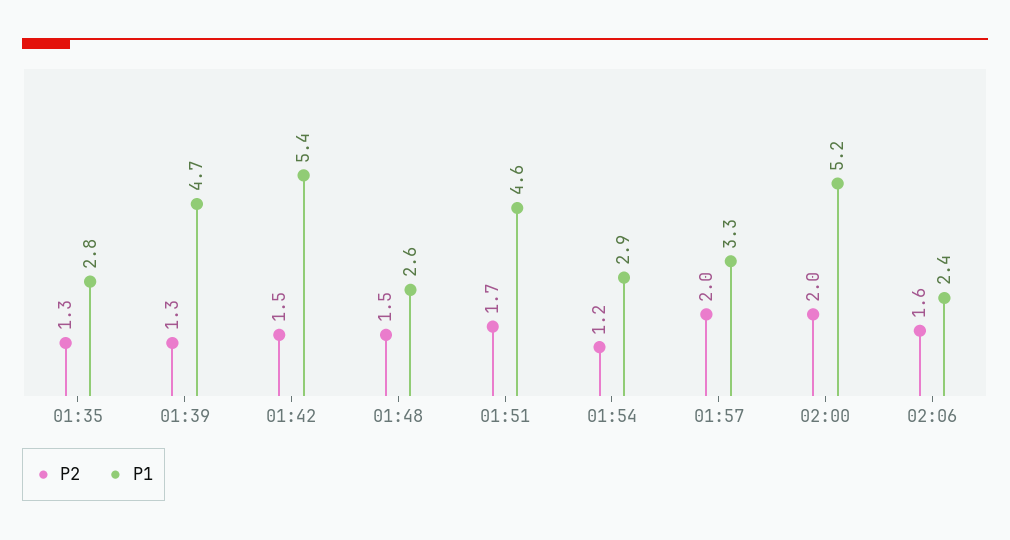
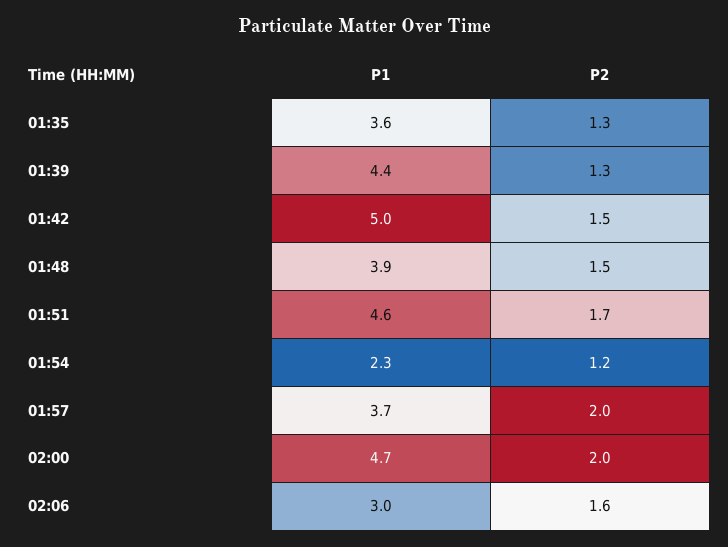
  {
    "P2": {
      "01:35": 1.3,
      "01:39": 1.3,
      "01:42": 1.5,
      "01:48": 1.5,
      "01:51": 1.7,
      "01:54": 1.2,
      "01:57": 2,
      "02:00": 2,
      "02:06": 1.6
    },
    "P1": {
-     "01:35": 2.8,
+     "01:35": 3.6,
-     "01:39": 4.7,
+     "01:39": 4.4,
-     "01:42": 5.4,
+     "01:42": 5,
-     "01:48": 2.6,
+     "01:48": 3.9,
      "01:51": 4.6,
-     "01:54": 2.9,
+     "01:54": 2.3,
-     "01:57": 3.3,
+     "01:57": 3.7,
-     "02:00": 5.2,
+     "02:00": 4.7,
-     "02:06": 2.4
+     "02:06": 3
    }
  }

